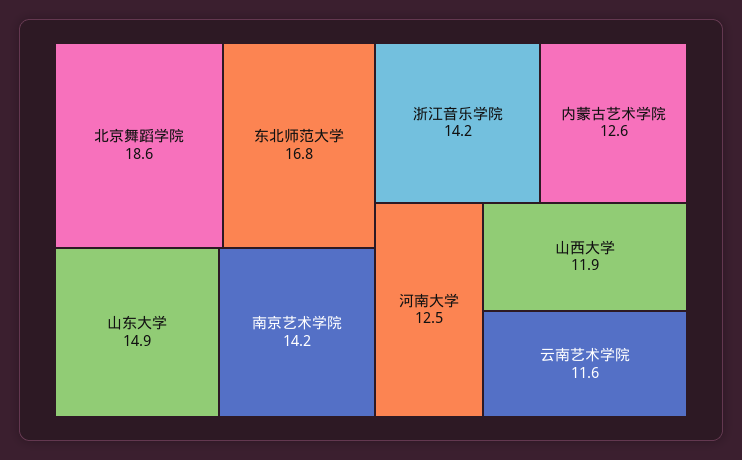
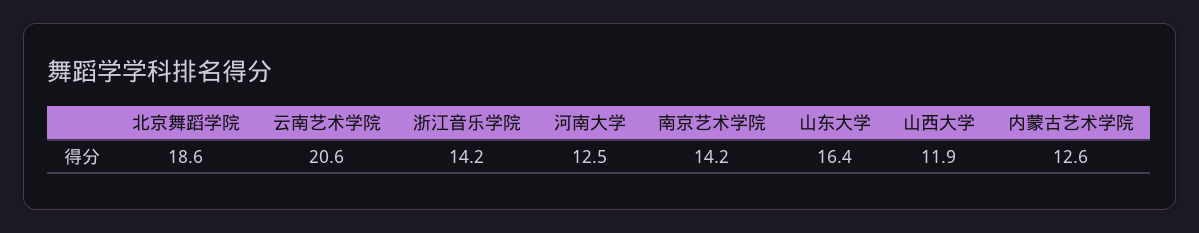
  {
    "北京舞蹈学院": 18.6,
-   "东北师范大学": 16.8,
-   "山东大学": 14.9,
+   "山东大学": 16.4,
    "南京艺术学院": 14.2,
    "浙江音乐学院": 14.2,
    "内蒙古艺术学院": 12.6,
    "河南大学": 12.5,
    "山西大学": 11.9,
-   "云南艺术学院": 11.6
+   "云南艺术学院": 20.6
  }

